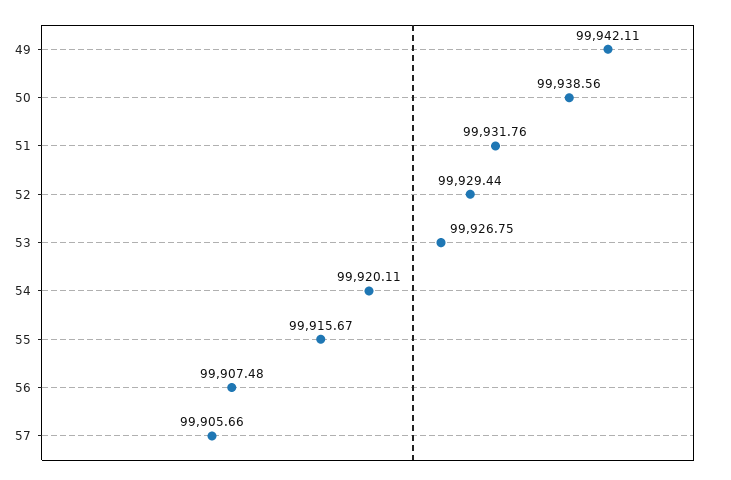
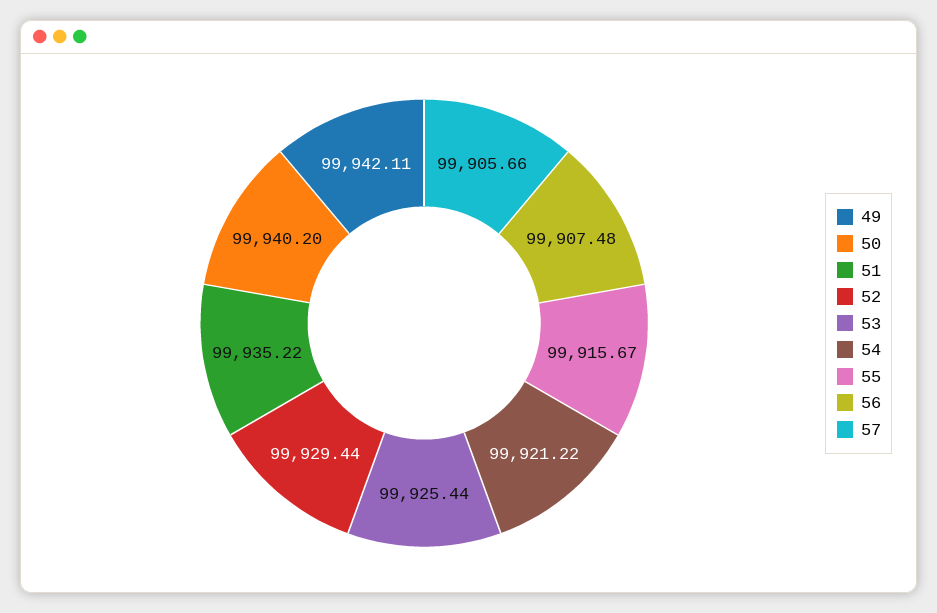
  {
    "49": 99942.11,
-   "50": 99938.56,
+   "50": 99940.2,
-   "51": 99931.76,
+   "51": 99935.22,
    "52": 99929.44,
-   "53": 99926.75,
+   "53": 99925.44,
-   "54": 99920.11,
+   "54": 99921.22,
    "55": 99915.67,
    "56": 99907.48,
    "57": 99905.66
  }

